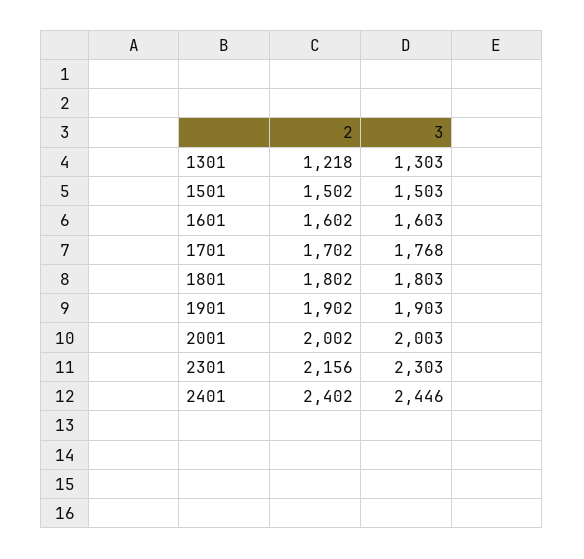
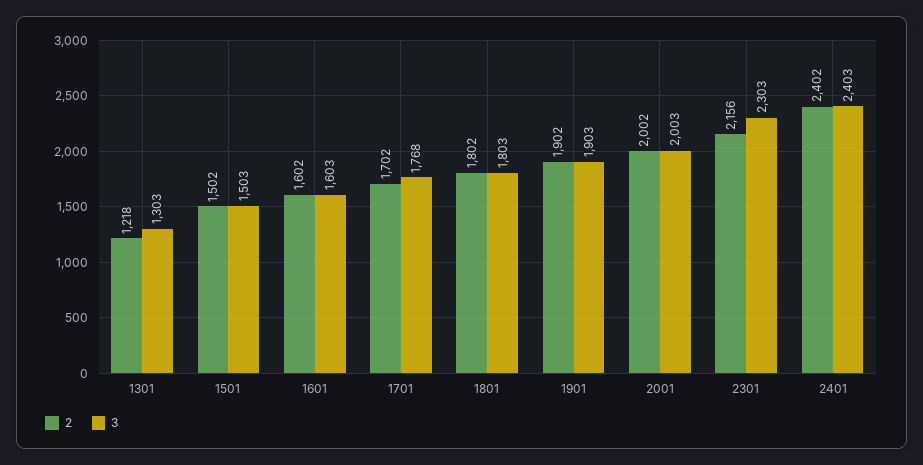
  {
    "2": {
      "1301": 1218,
      "1501": 1502,
      "1601": 1602,
      "1701": 1702,
      "1801": 1802,
      "1901": 1902,
      "2001": 2002,
      "2301": 2156,
      "2401": 2402
    },
    "3": {
      "1301": 1303,
      "1501": 1503,
      "1601": 1603,
      "1701": 1768,
      "1801": 1803,
      "1901": 1903,
      "2001": 2003,
      "2301": 2303,
-     "2401": 2446
+     "2401": 2403
    }
  }

